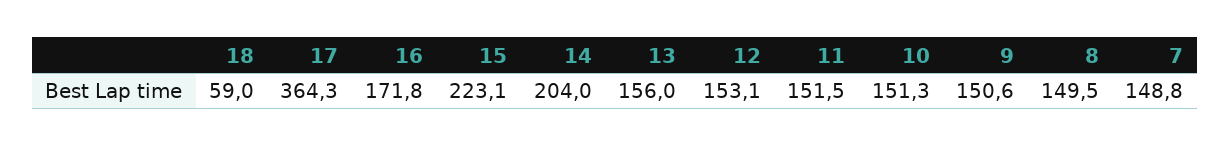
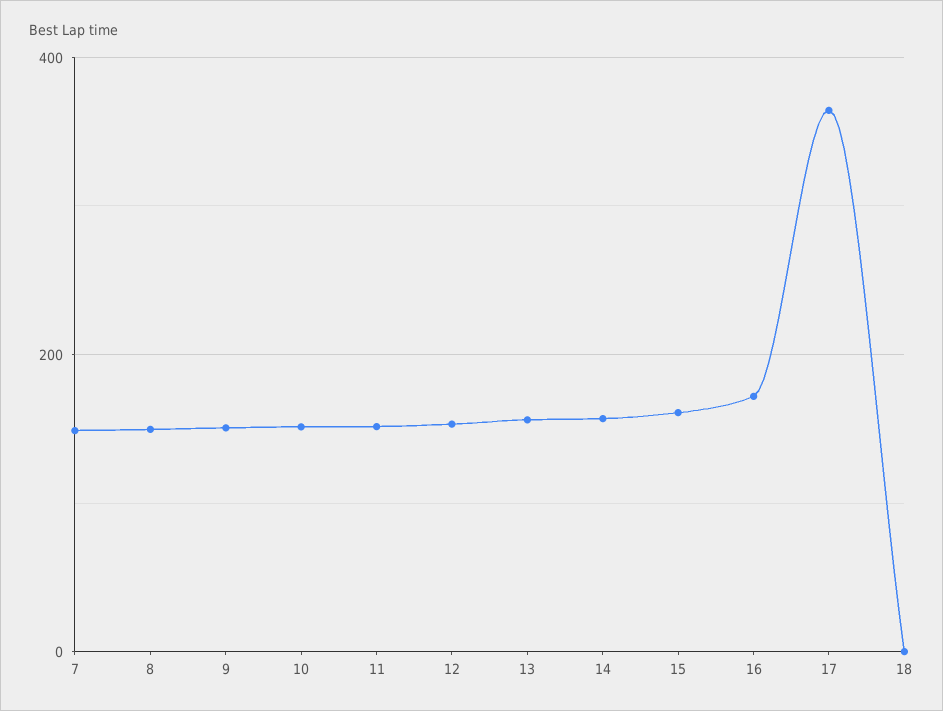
  {
-   "18": 59,
+   "18": 0,
    "17": 364.3,
    "16": 171.8,
-   "15": 223.1,
+   "15": 160,
-   "14": 204,
+   "14": 160,
    "13": 156,
    "12": 153.1,
    "11": 151.5,
    "10": 151.3,
    "9": 150.6,
    "8": 149.5,
    "7": 148.8
  }

